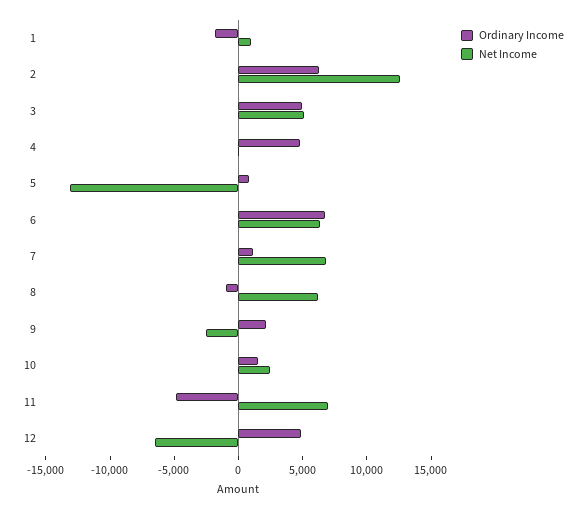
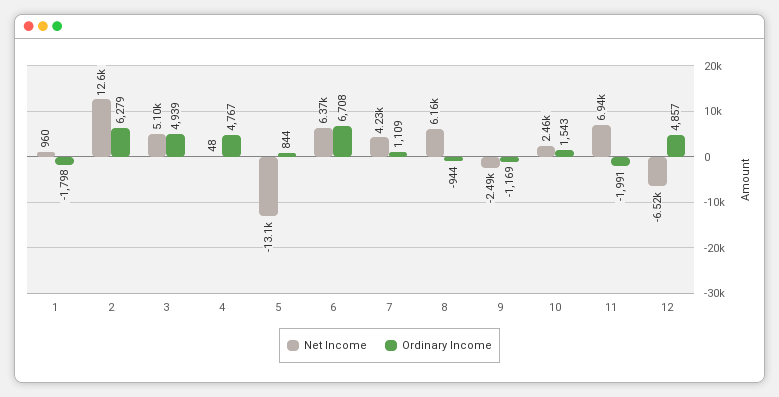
  {
    "Ordinary Income": {
      "1": -1798,
      "2": 6279,
      "3": 4939,
      "4": 4767,
      "5": 844,
      "6": 6708,
      "7": 1109,
      "8": -944,
-     "9": 2000,
+     "9": -1169,
      "10": 1543,
-     "11": -5000,
+     "11": -1991,
      "12": 4857
    },
    "Net Income": {
      "1": 960,
      "2": 12600,
      "3": 5100,
      "4": 48,
      "5": -13100,
      "6": 6370,
-     "7": 7000,
+     "7": 4230,
      "8": 6160,
      "9": -2490,
      "10": 2460,
      "11": 6940,
      "12": -6520
    }
  }

